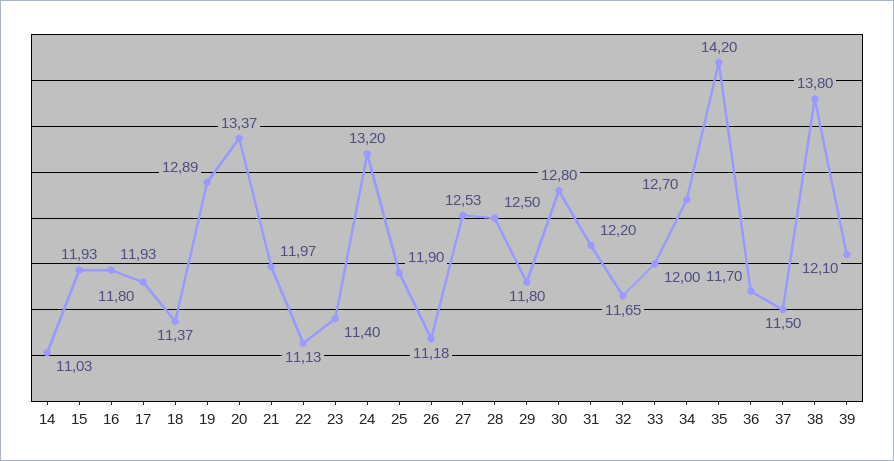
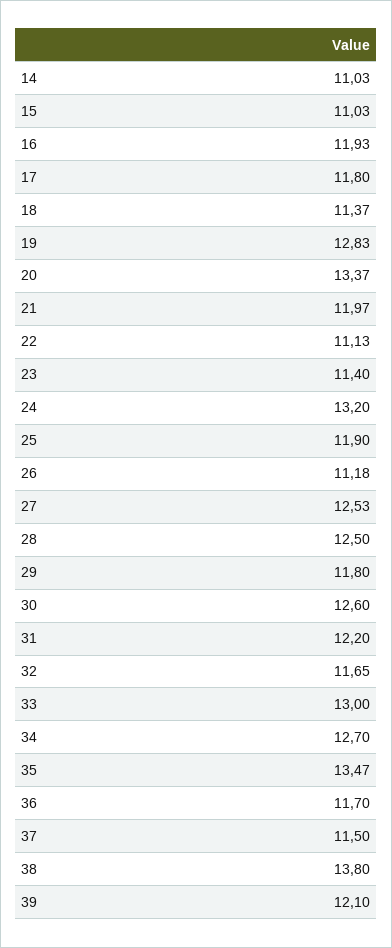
  {
    "14": 11.03,
-   "15": 11.93,
+   "15": 11.03,
    "16": 11.93,
    "17": 11.8,
    "18": 11.37,
-   "19": 12.89,
+   "19": 12.83,
    "20": 13.37,
    "21": 11.97,
    "22": 11.13,
    "23": 11.4,
    "24": 13.2,
    "25": 11.9,
    "26": 11.18,
    "27": 12.53,
    "28": 12.5,
    "29": 11.8,
-   "30": 12.8,
+   "30": 12.6,
    "31": 12.2,
    "32": 11.65,
-   "33": 12,
+   "33": 13,
    "34": 12.7,
-   "35": 14.2,
+   "35": 13.47,
    "36": 11.7,
    "37": 11.5,
    "38": 13.8,
    "39": 12.1
  }

